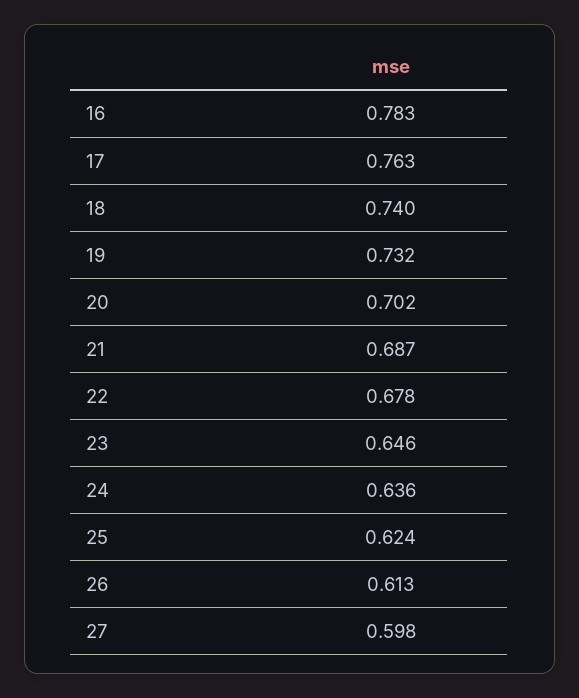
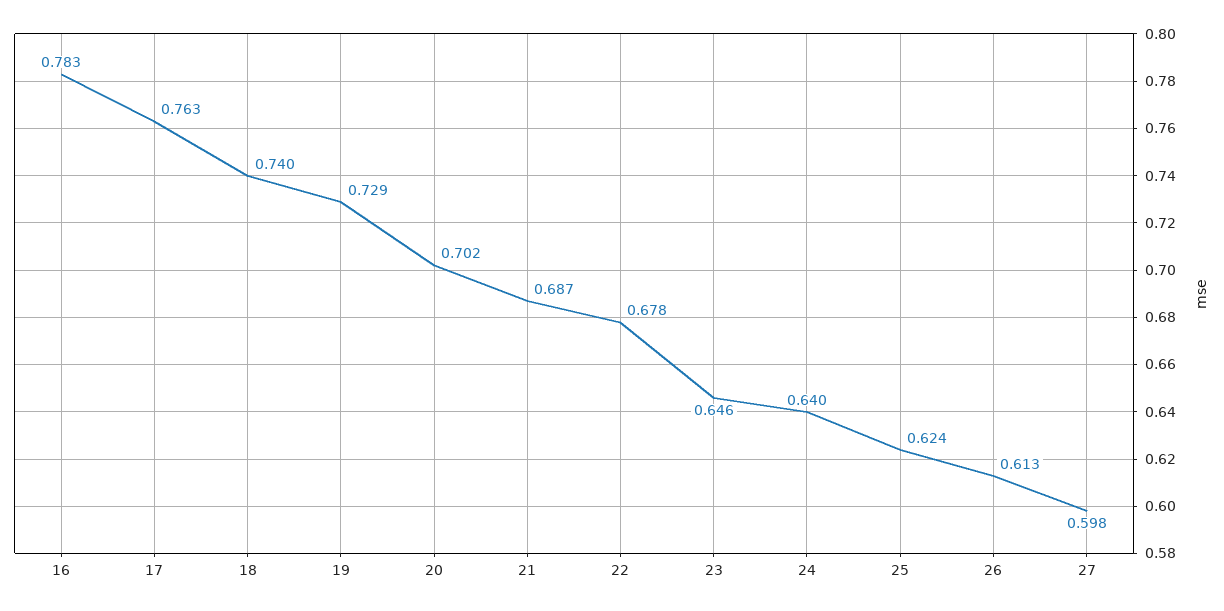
  {
    "16": 0.783,
    "17": 0.763,
    "18": 0.74,
-   "19": 0.732,
+   "19": 0.729,
    "20": 0.702,
    "21": 0.687,
    "22": 0.678,
    "23": 0.646,
-   "24": 0.636,
+   "24": 0.64,
    "25": 0.624,
    "26": 0.613,
    "27": 0.598
  }

